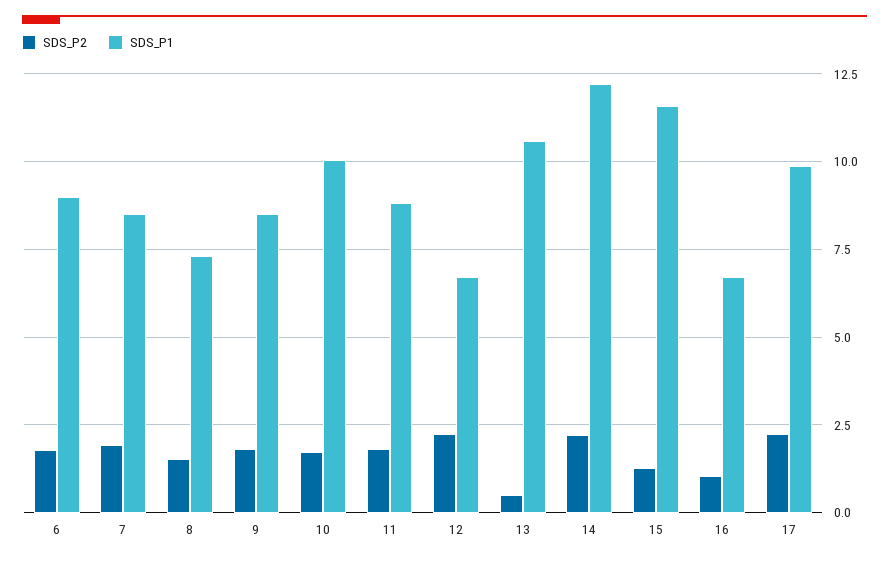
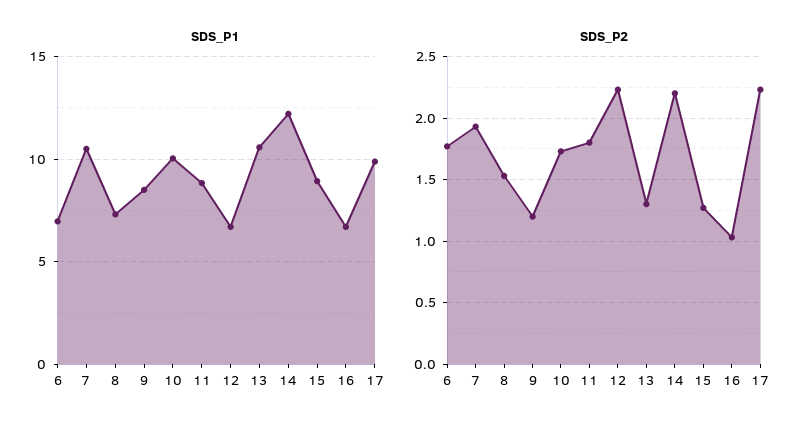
  {
    "SDS_P2": {
      "6": 1.75,
      "7": 1.95,
      "8": 1.55,
-     "9": 1.75,
+     "9": 1.2,
      "10": 1.75,
      "11": 1.8,
      "12": 2.25,
-     "13": 0.5,
+     "13": 1.3,
      "14": 2.2,
      "15": 1.25,
      "16": 1.05,
      "17": 2.25
    },
    "SDS_P1": {
-     "6": 9,
+     "6": 7,
-     "7": 8.5,
+     "7": 10.5,
      "8": 7.25,
      "9": 8.5,
      "10": 10,
      "11": 8.75,
      "12": 6.75,
      "13": 10.5,
      "14": 12.25,
-     "15": 11.5,
+     "15": 9,
      "16": 6.75,
      "17": 9.75
    }
  }

